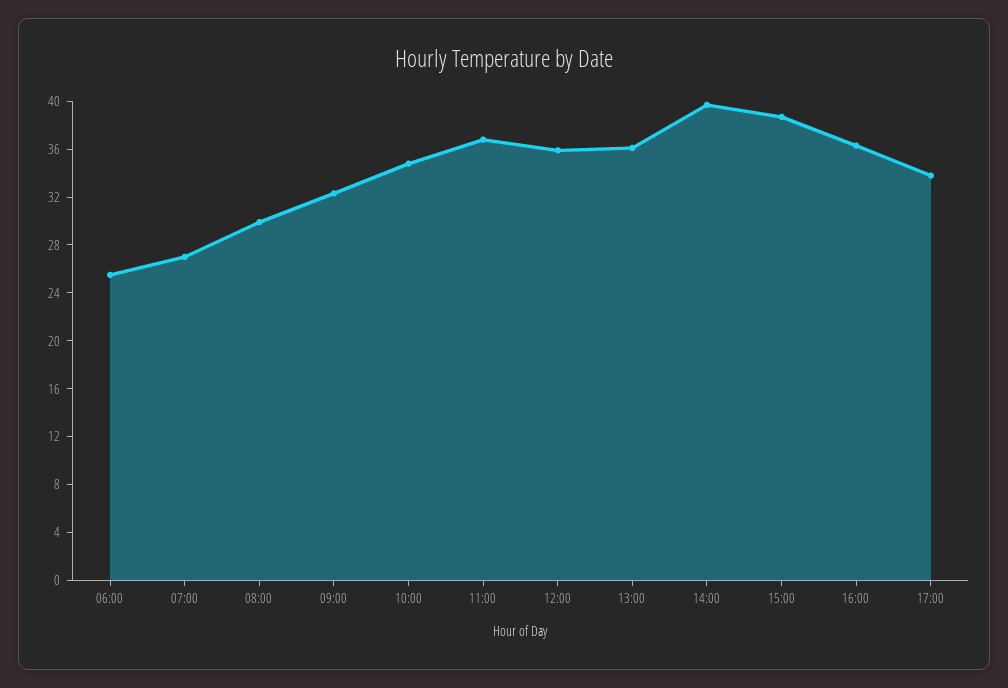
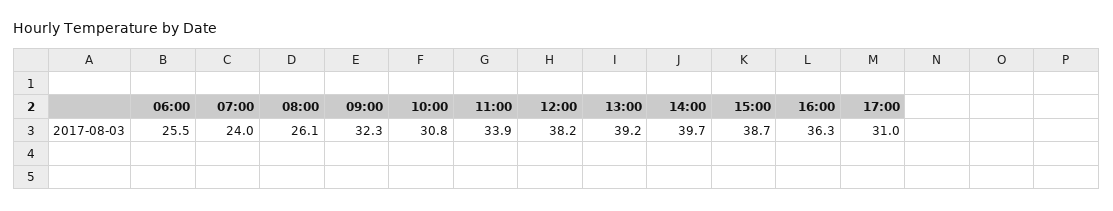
  {
    "06:00": 25.5,
-   "07:00": 27,
+   "07:00": 24,
-   "08:00": 30,
+   "08:00": 26.1,
    "09:00": 32.3,
-   "10:00": 35,
+   "10:00": 30.8,
-   "11:00": 37,
+   "11:00": 33.9,
-   "12:00": 36,
+   "12:00": 38.2,
-   "13:00": 36,
+   "13:00": 39.2,
    "14:00": 39.7,
    "15:00": 38.7,
    "16:00": 36.3,
-   "17:00": 34
+   "17:00": 31
  }

